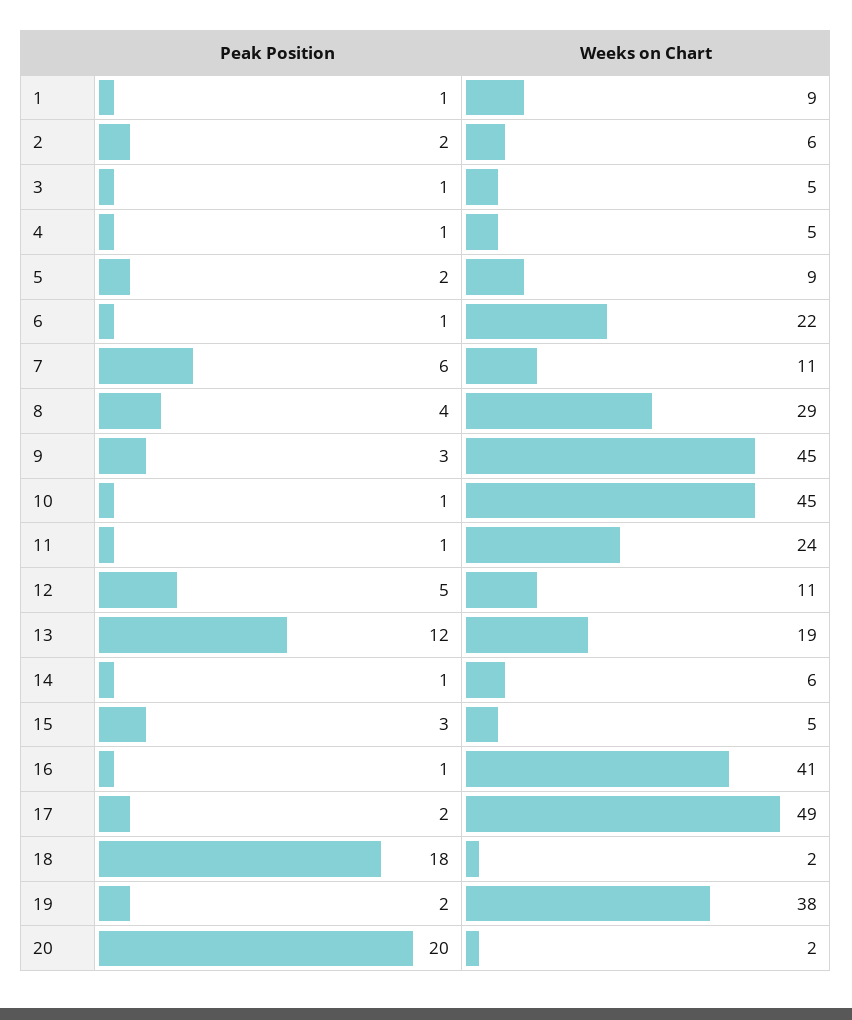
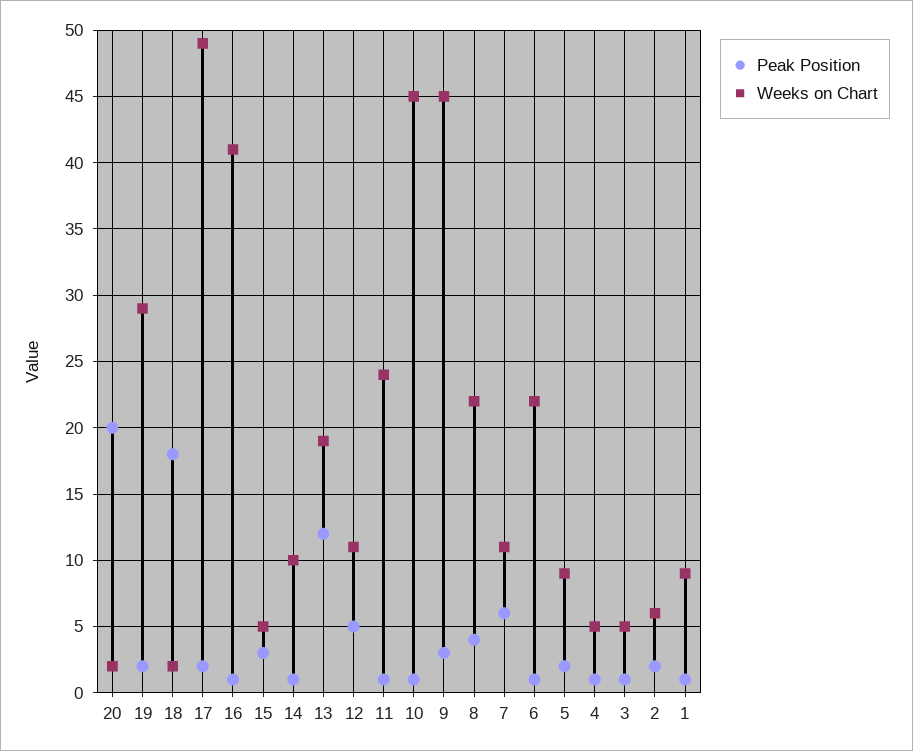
  {
    "Peak Position": {
      "1": 1,
      "2": 2,
      "3": 1,
      "4": 1,
      "5": 2,
      "6": 1,
      "7": 6,
      "8": 4,
      "9": 3,
      "10": 1,
      "11": 1,
      "12": 5,
      "13": 12,
      "14": 1,
      "15": 3,
      "16": 1,
      "17": 2,
      "18": 18,
      "19": 2,
      "20": 20
    },
    "Weeks on Chart": {
      "1": 9,
      "2": 6,
      "3": 5,
      "4": 5,
      "5": 9,
      "6": 22,
      "7": 11,
-     "8": 29,
+     "8": 22,
      "9": 45,
      "10": 45,
      "11": 24,
      "12": 11,
      "13": 19,
-     "14": 6,
+     "14": 10,
      "15": 5,
      "16": 41,
      "17": 49,
      "18": 2,
-     "19": 38,
+     "19": 29,
      "20": 2
    }
  }

